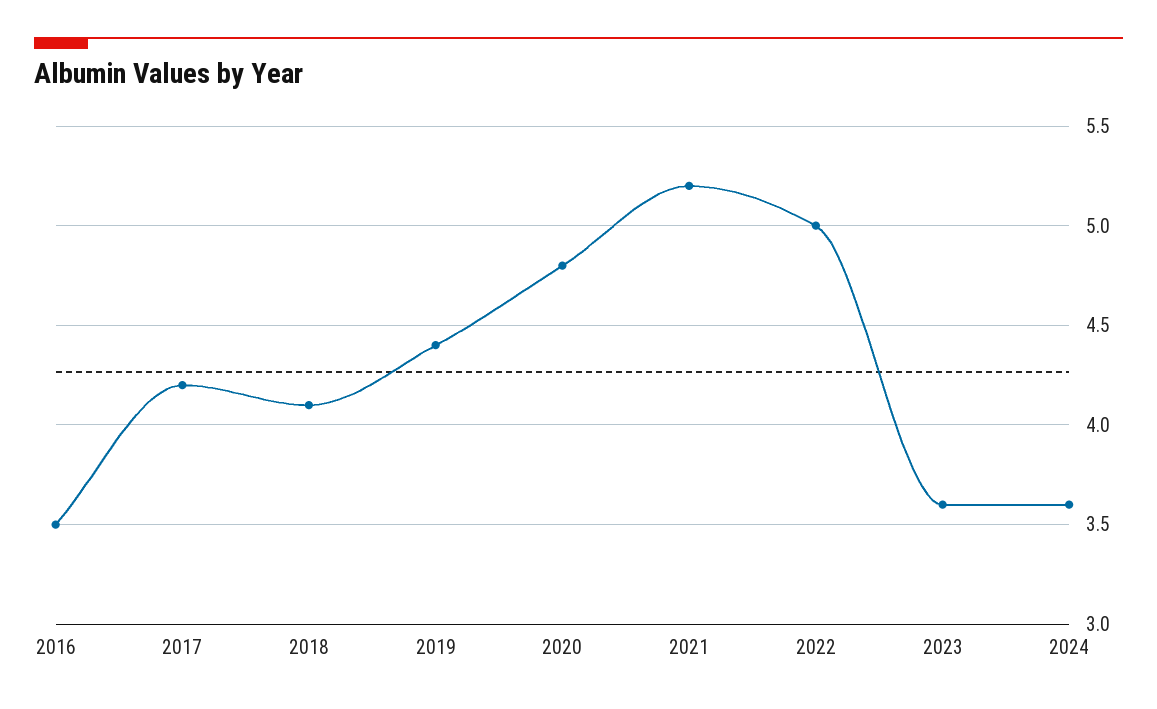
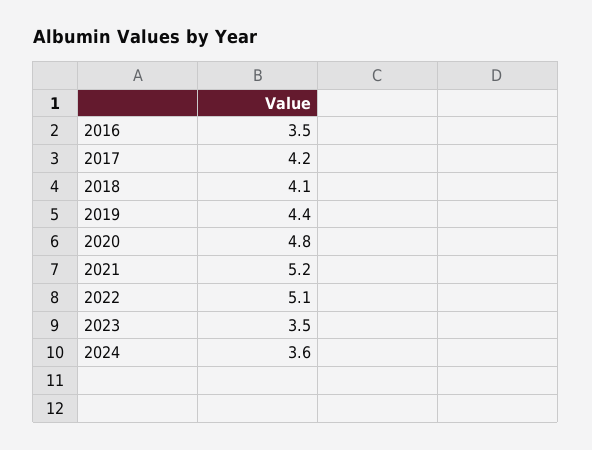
  {
    "2016": 3.5,
    "2017": 4.2,
    "2018": 4.1,
    "2019": 4.4,
    "2020": 4.8,
    "2021": 5.2,
-   "2022": 5,
+   "2022": 5.1,
-   "2023": 3.6,
+   "2023": 3.5,
    "2024": 3.6
  }

